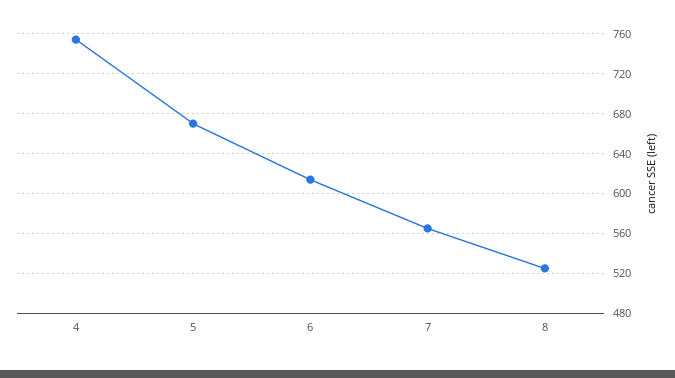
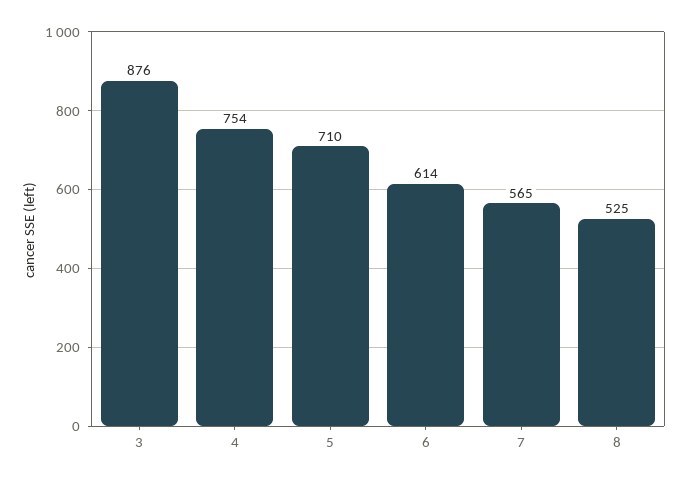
  {
    "4": 754,
-   "5": 670,
+   "5": 710,
    "6": 614,
    "7": 565,
-   "8": 525
+   "8": 525,
+   "3": 876
  }

